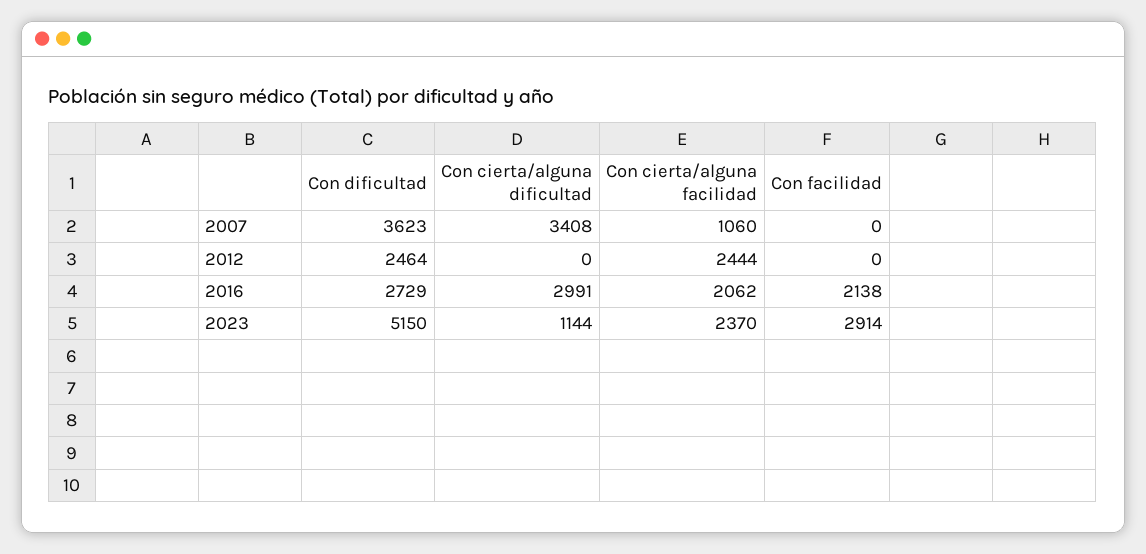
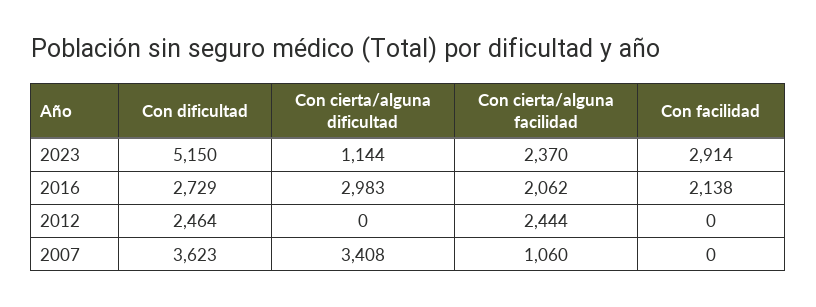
  {
    "Con dificultad": {
      "2007": 3623,
      "2012": 2464,
      "2016": 2729,
      "2023": 5150
    },
    "Con cierta/alguna dificultad": {
      "2007": 3408,
      "2012": 0,
-     "2016": 2991,
+     "2016": 2983,
      "2023": 1144
    },
    "Con cierta/alguna facilidad": {
      "2007": 1060,
      "2012": 2444,
      "2016": 2062,
      "2023": 2370
    },
    "Con facilidad": {
      "2007": 0,
      "2012": 0,
      "2016": 2138,
      "2023": 2914
    }
  }

